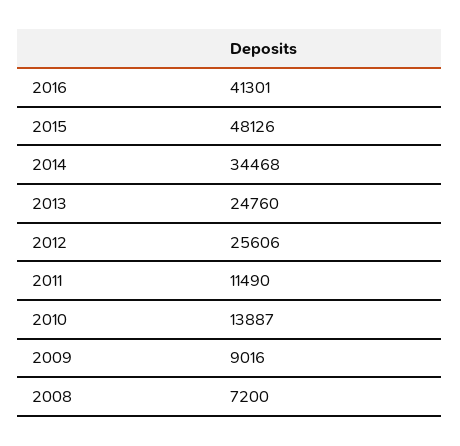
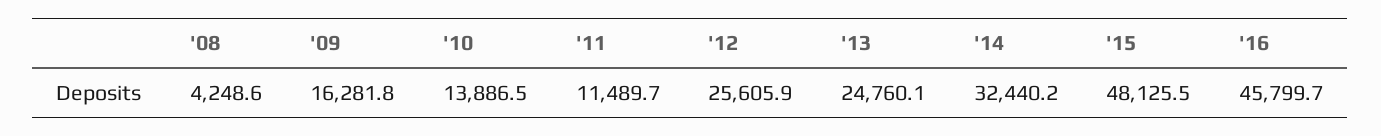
  {
-   "2016": 41301,
+   "2016": 45799.7,
    "2015": 48125.5,
-   "2014": 34468,
+   "2014": 32440.2,
    "2013": 24760.1,
    "2012": 25605.9,
    "2011": 11489.7,
    "2010": 13886.5,
-   "2009": 9016,
+   "2009": 16281.8,
-   "2008": 7200
+   "2008": 4248.6
  }

